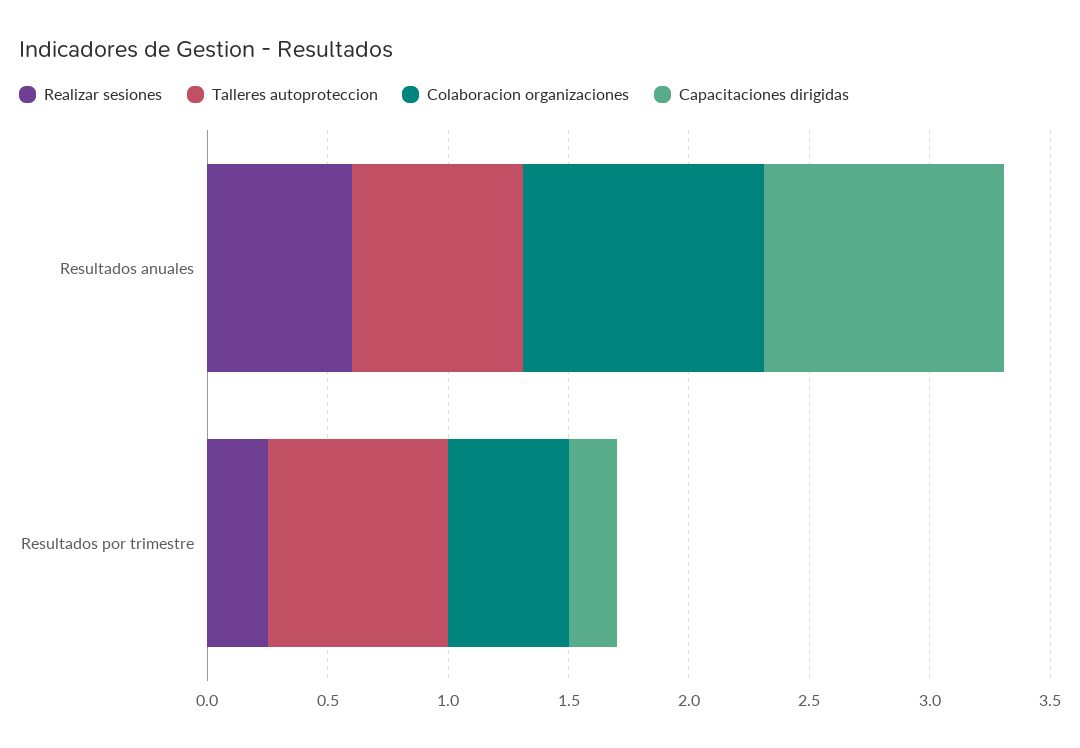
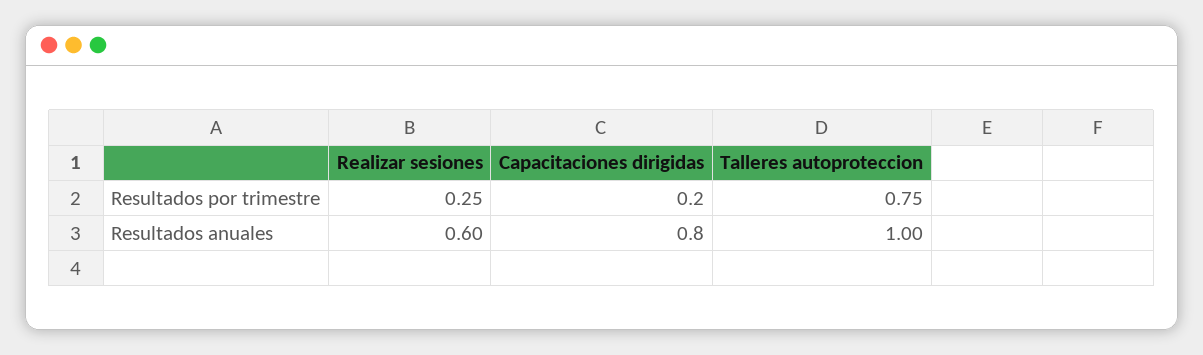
  {
    "Realizar sesiones": {
      "Resultados anuales": 0.6,
      "Resultados por trimestre": 0.25
    },
    "Talleres autoproteccion": {
-     "Resultados anuales": 0.7,
+     "Resultados anuales": 1,
      "Resultados por trimestre": 0.75
    },
-   "Colaboracion organizaciones": {
-     "Resultados anuales": 1,
-     "Resultados por trimestre": 0.5
-   },
    "Capacitaciones dirigidas": {
-     "Resultados anuales": 1,
+     "Resultados anuales": 0.8,
      "Resultados por trimestre": 0.2
    }
  }

